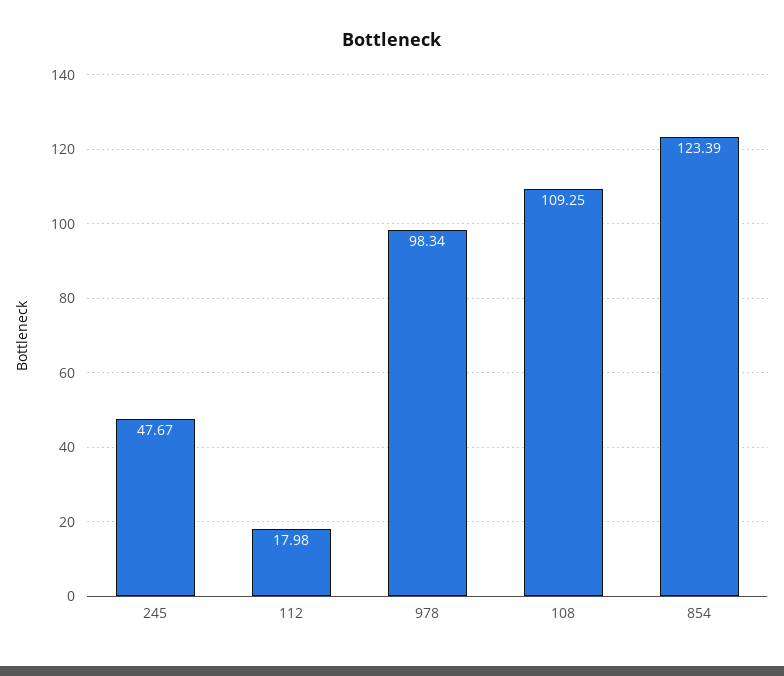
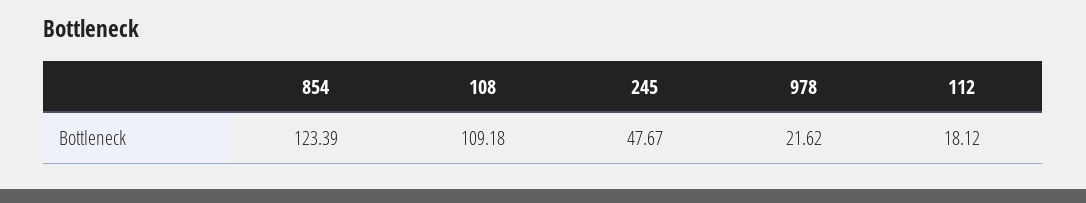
  {
    "245": 47.67,
-   "112": 17.98,
+   "112": 18.12,
-   "978": 98.34,
+   "978": 21.62,
-   "108": 109.25,
+   "108": 109.18,
    "854": 123.39
  }

